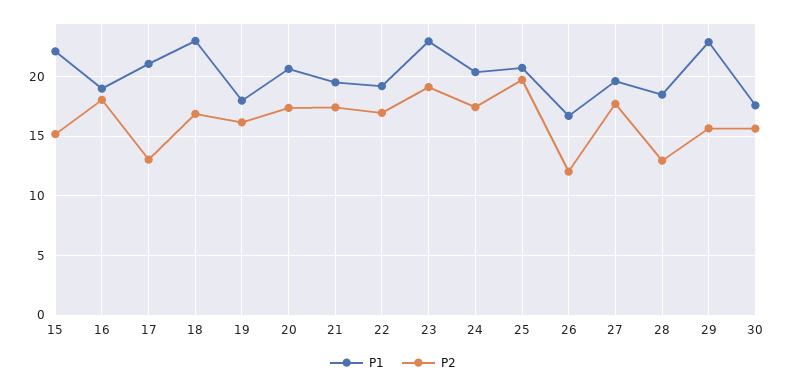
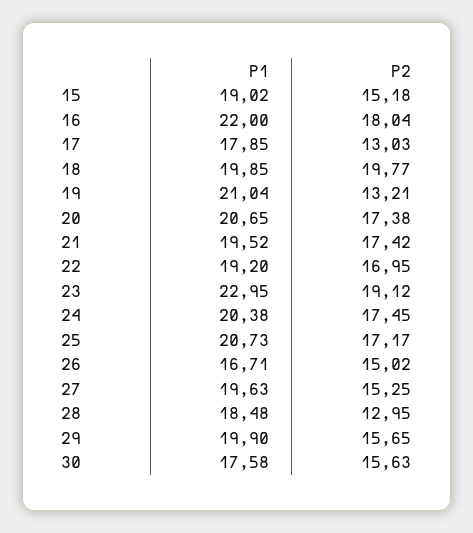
  {
    "P1": {
-     "15": 22,
+     "15": 19.02,
-     "16": 19,
+     "16": 22,
-     "17": 21,
+     "17": 17.85,
-     "18": 23,
+     "18": 19.85,
-     "19": 18,
+     "19": 21.04,
      "20": 20.65,
      "21": 19.52,
      "22": 19.2,
      "23": 22.95,
      "24": 20.38,
      "25": 20.73,
      "26": 16.71,
      "27": 19.63,
      "28": 18.48,
-     "29": 23,
+     "29": 19.9,
      "30": 17.58
    },
    "P2": {
      "15": 15.18,
      "16": 18.04,
      "17": 13.03,
-     "18": 17,
+     "18": 19.77,
-     "19": 16,
+     "19": 13.21,
      "20": 17.38,
      "21": 17.42,
      "22": 16.95,
      "23": 19.12,
      "24": 17.45,
-     "25": 20,
+     "25": 17.17,
-     "26": 12,
+     "26": 15.02,
-     "27": 18,
+     "27": 15.25,
      "28": 12.95,
      "29": 15.65,
      "30": 15.63
    }
  }

